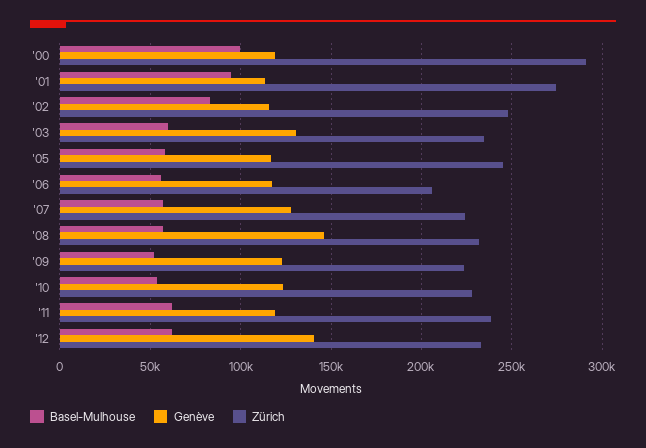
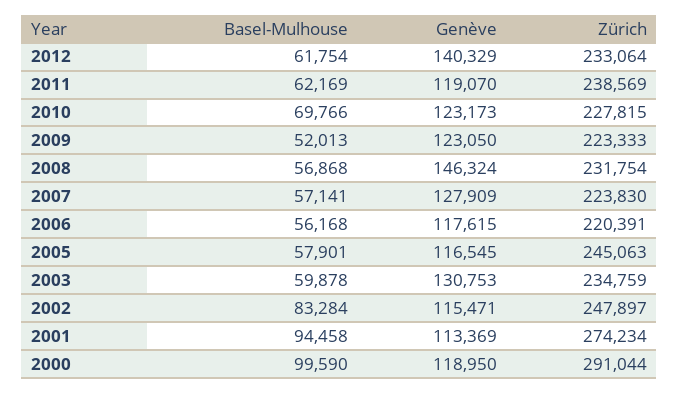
  {
    "Basel-Mulhouse": {
      "'00": 99590,
      "'01": 94458,
      "'02": 83284,
      "'03": 59878,
      "'05": 57901,
      "'06": 56168,
      "'07": 57141,
      "'08": 56868,
      "'09": 52013,
-     "'10": 55000,
+     "'10": 69766,
      "'11": 62169,
      "'12": 61754
    },
    "Genève": {
      "'00": 118950,
      "'01": 113369,
      "'02": 115471,
      "'03": 130753,
      "'05": 116545,
      "'06": 117615,
      "'07": 127909,
      "'08": 146324,
      "'09": 123050,
      "'10": 123173,
      "'11": 119070,
      "'12": 140329
    },
    "Zürich": {
      "'00": 291044,
      "'01": 274234,
      "'02": 247897,
      "'03": 234759,
      "'05": 245063,
-     "'06": 205000,
+     "'06": 220391,
      "'07": 223830,
      "'08": 231754,
      "'09": 223333,
      "'10": 227815,
      "'11": 238569,
      "'12": 233064
    }
  }

